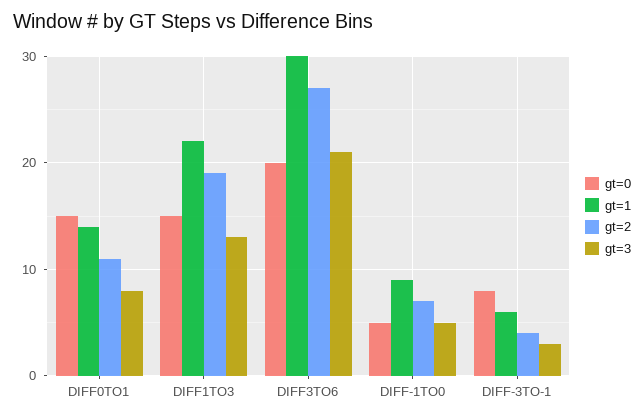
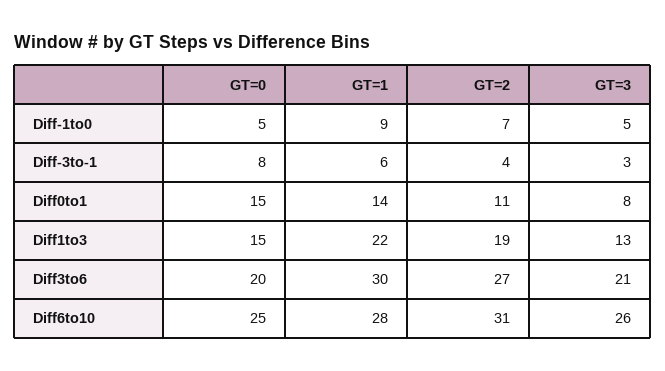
  {
    "gt=0": {
      "DIFF0TO1": 15,
      "DIFF1TO3": 15,
      "DIFF3TO6": 20,
      "DIFF-1TO0": 5,
-     "DIFF-3TO-1": 8
+     "DIFF-3TO-1": 8,
+     "Diff6to10": 25
    },
    "gt=1": {
      "DIFF0TO1": 14,
      "DIFF1TO3": 22,
      "DIFF3TO6": 30,
      "DIFF-1TO0": 9,
-     "DIFF-3TO-1": 6
+     "DIFF-3TO-1": 6,
+     "Diff6to10": 28
    },
    "gt=2": {
      "DIFF0TO1": 11,
      "DIFF1TO3": 19,
      "DIFF3TO6": 27,
      "DIFF-1TO0": 7,
-     "DIFF-3TO-1": 4
+     "DIFF-3TO-1": 4,
+     "Diff6to10": 31
    },
    "gt=3": {
      "DIFF0TO1": 8,
      "DIFF1TO3": 13,
      "DIFF3TO6": 21,
      "DIFF-1TO0": 5,
-     "DIFF-3TO-1": 3
+     "DIFF-3TO-1": 3,
+     "Diff6to10": 26
    }
  }

